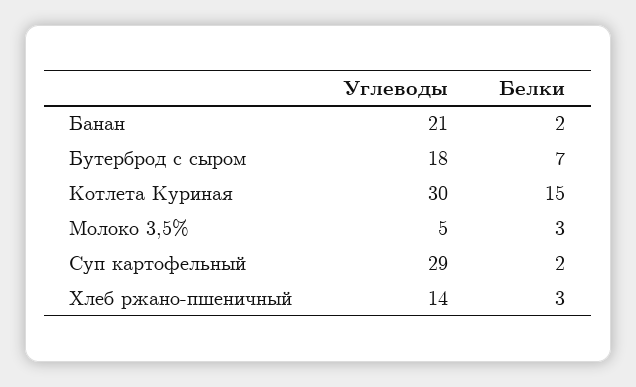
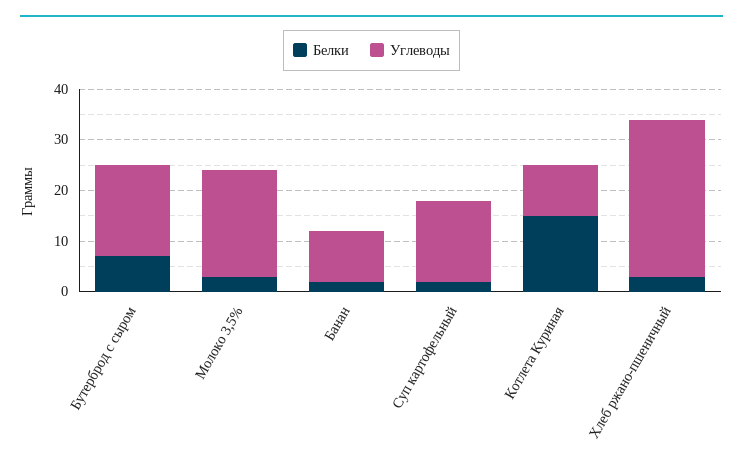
  {
    "Углеводы": {
-     "Банан": 21,
+     "Банан": 10,
      "Бутерброд с сыром": 18,
-     "Котлета Куриная": 30,
+     "Котлета Куриная": 10,
-     "Молоко 3,5%": 5,
+     "Молоко 3,5%": 20,
-     "Суп картофельный": 29,
+     "Суп картофельный": 15,
-     "Хлеб ржано-пшеничный": 14
+     "Хлеб ржано-пшеничный": 30
    },
    "Белки": {
      "Банан": 2,
      "Бутерброд с сыром": 7,
      "Котлета Куриная": 15,
      "Молоко 3,5%": 3,
      "Суп картофельный": 2,
      "Хлеб ржано-пшеничный": 3
    }
  }

